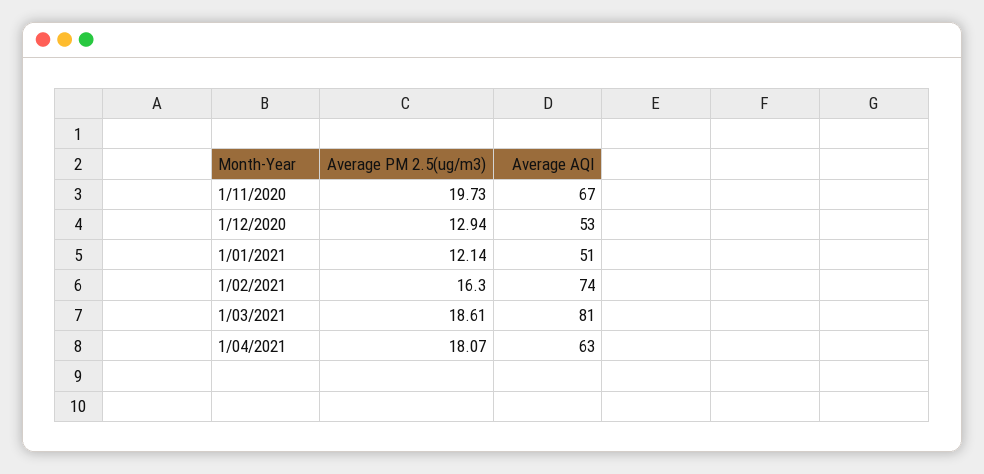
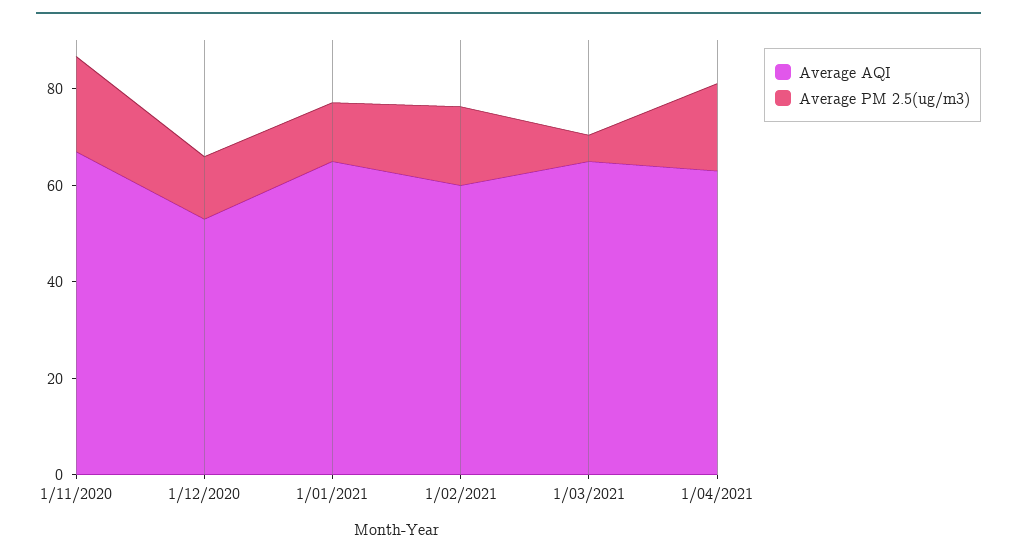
  {
    "Average PM 2.5(ug/m3)": {
      "1/11/2020": 19.73,
      "1/12/2020": 12.94,
      "1/01/2021": 12.14,
      "1/02/2021": 16.3,
-     "1/03/2021": 18.61,
+     "1/03/2021": 5,
      "1/04/2021": 18.07
    },
    "Average AQI": {
      "1/11/2020": 67,
      "1/12/2020": 53,
-     "1/01/2021": 51,
+     "1/01/2021": 65,
-     "1/02/2021": 74,
+     "1/02/2021": 60,
-     "1/03/2021": 81,
+     "1/03/2021": 65,
      "1/04/2021": 63
    }
  }

